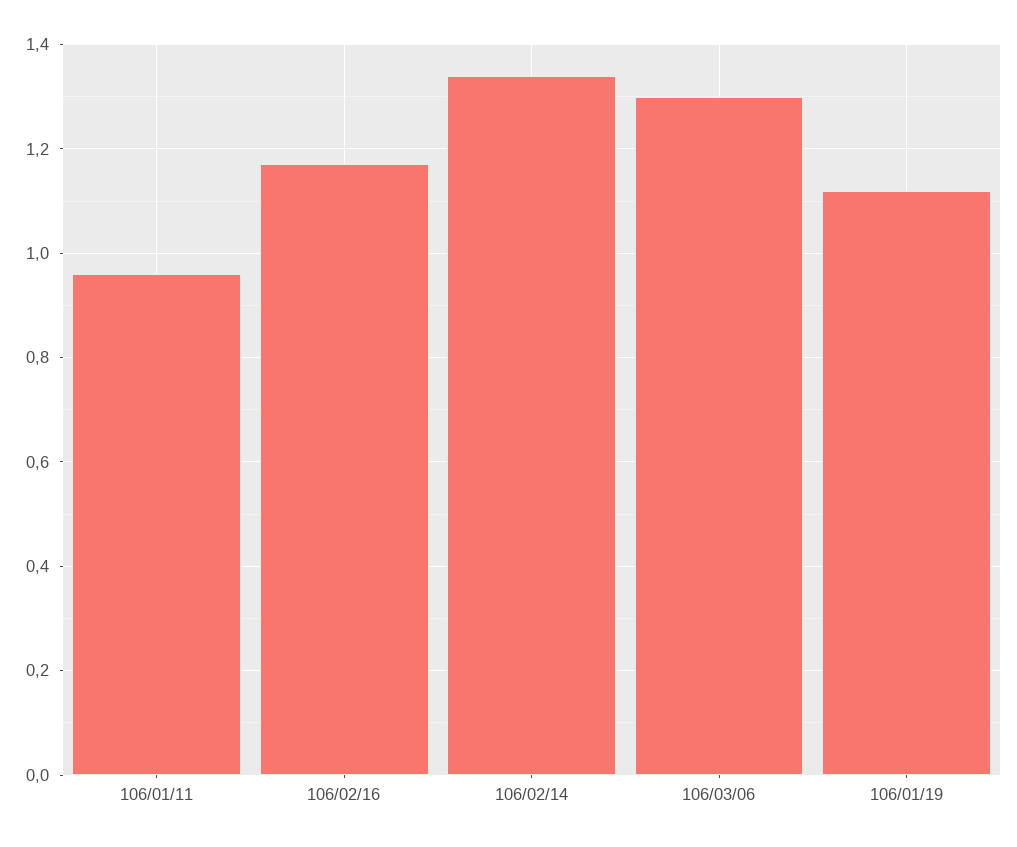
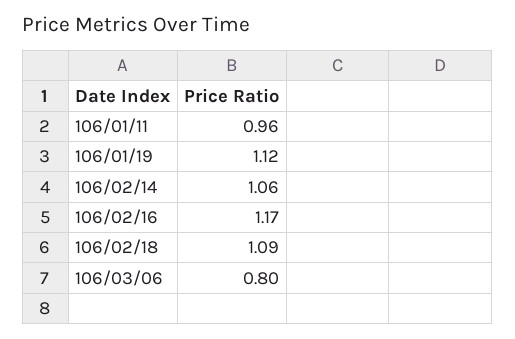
  {
    "106/01/11": 0.96,
    "106/02/16": 1.17,
-   "106/02/14": 1.35,
+   "106/02/14": 1.06,
-   "106/03/06": 1.3,
+   "106/03/06": 0.8,
-   "106/01/19": 1.12
+   "106/01/19": 1.12,
+   "106/02/18": 1.09
  }

